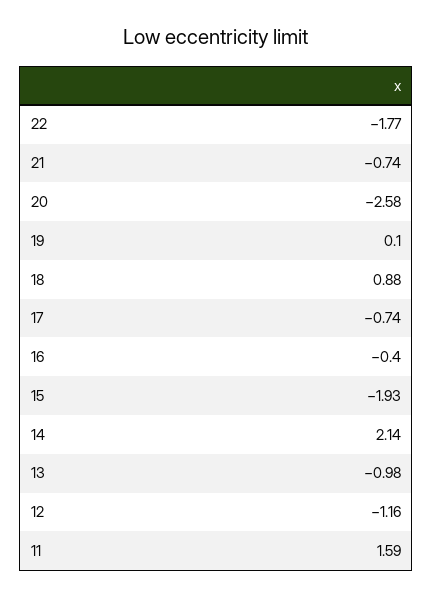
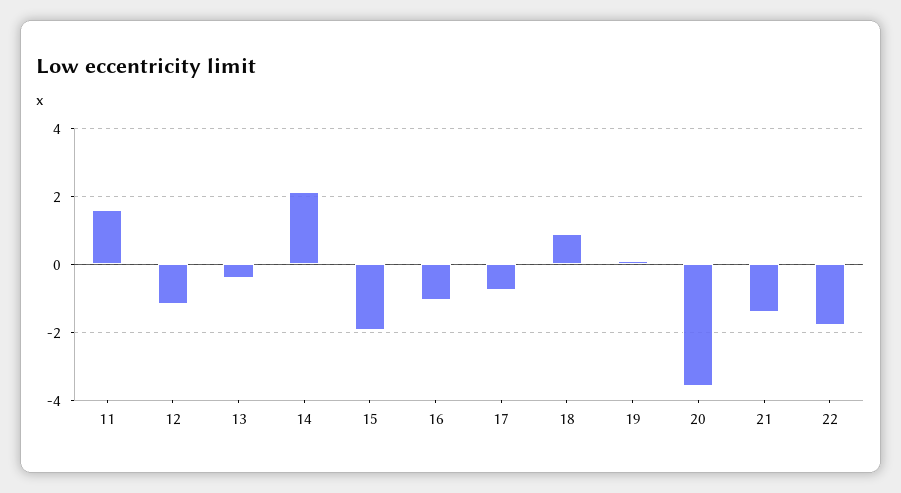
  {
    "22": -1.77,
-   "21": -0.74,
+   "21": -1.4,
-   "20": -2.58,
+   "20": -3.6,
    "19": 0.1,
    "18": 0.88,
    "17": -0.74,
-   "16": -0.4,
+   "16": -1,
    "15": -1.93,
    "14": 2.14,
-   "13": -0.98,
+   "13": -0.4,
    "12": -1.16,
    "11": 1.59
  }

